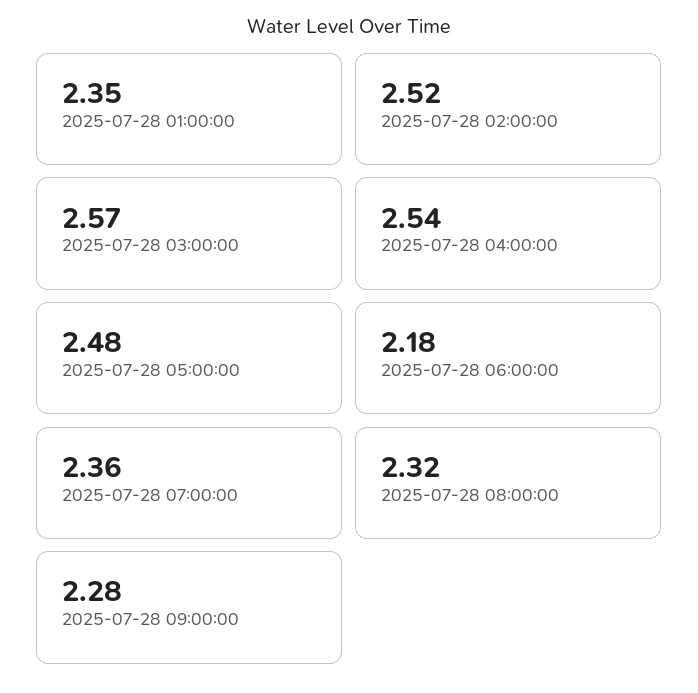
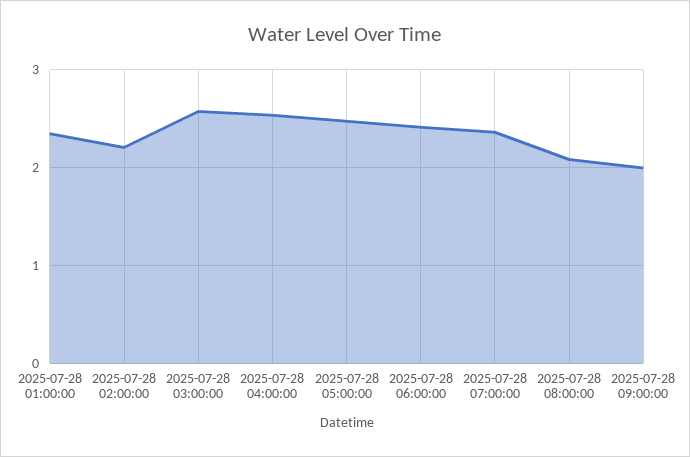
  {
    "2025-07-28 01:00:00": 2.35,
-   "2025-07-28 02:00:00": 2.52,
+   "2025-07-28 02:00:00": 2.2,
    "2025-07-28 03:00:00": 2.57,
    "2025-07-28 04:00:00": 2.54,
    "2025-07-28 05:00:00": 2.48,
-   "2025-07-28 06:00:00": 2.18,
+   "2025-07-28 06:00:00": 2.4,
    "2025-07-28 07:00:00": 2.36,
-   "2025-07-28 08:00:00": 2.32,
+   "2025-07-28 08:00:00": 2.1,
-   "2025-07-28 09:00:00": 2.28
+   "2025-07-28 09:00:00": 2
  }

